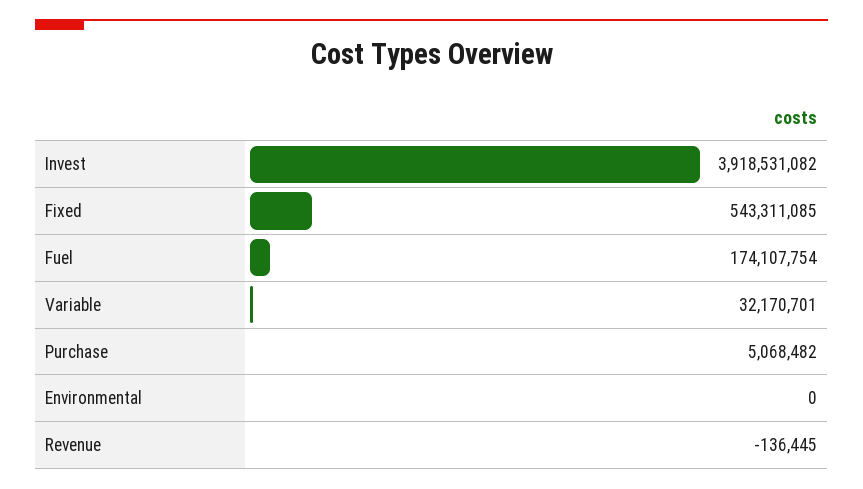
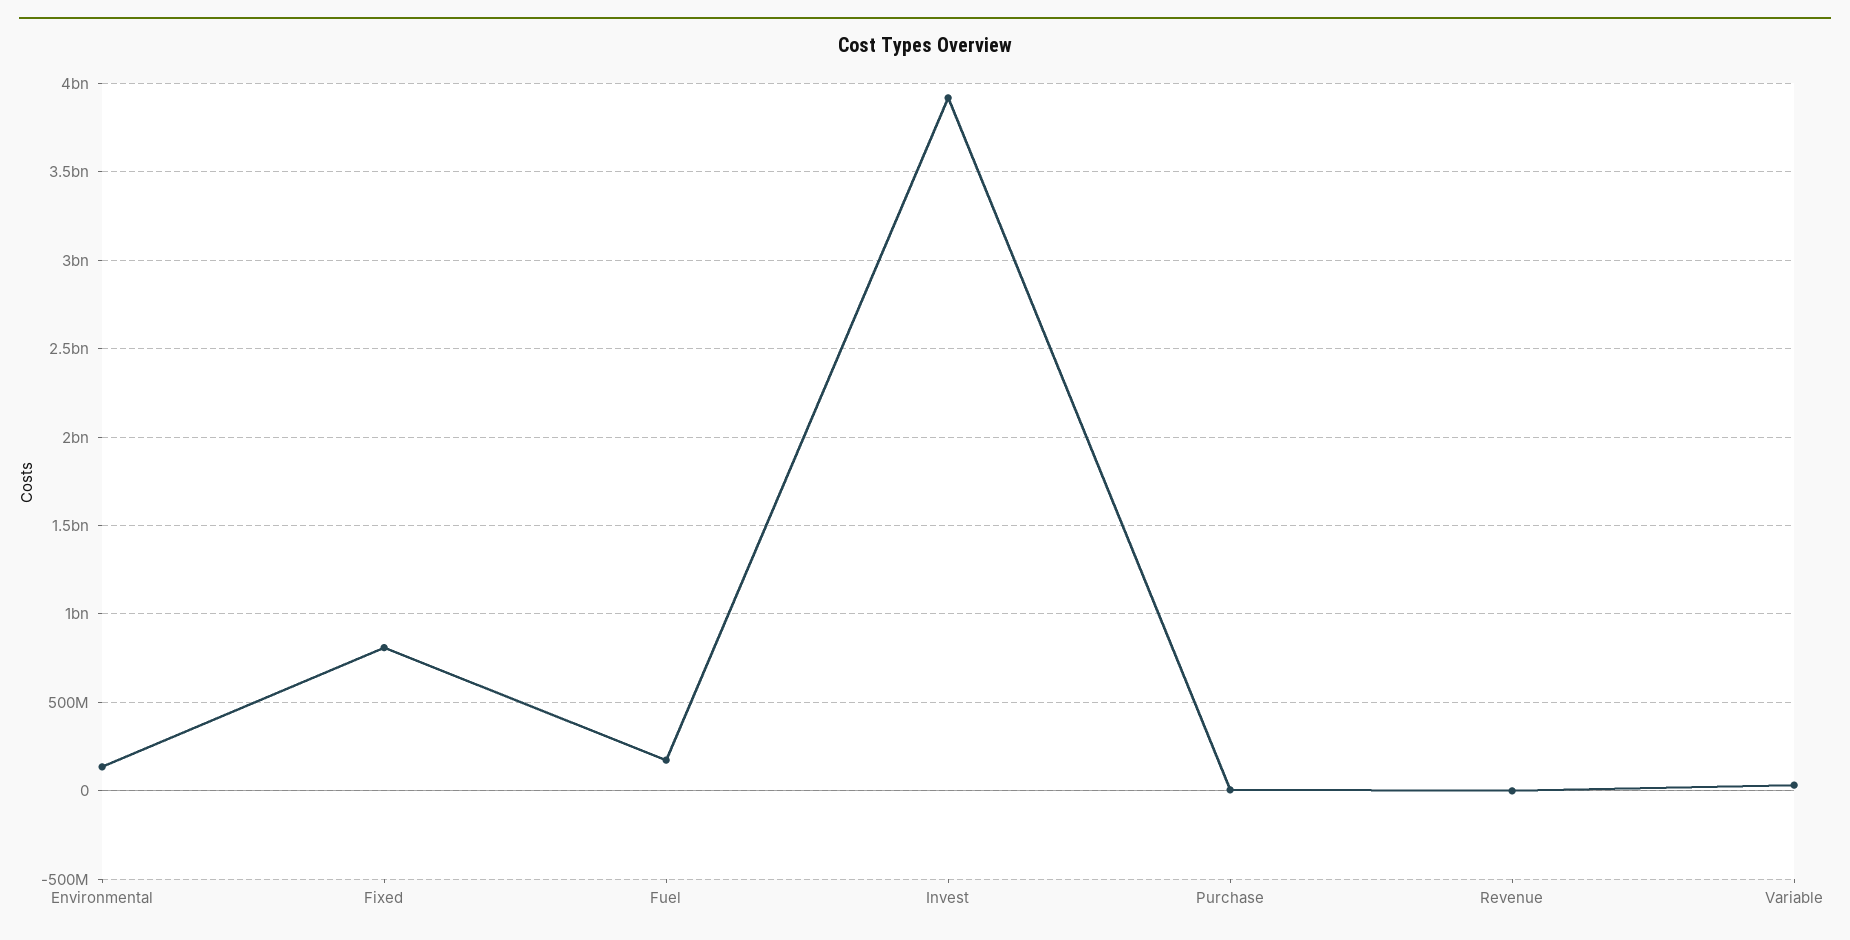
  {
    "Invest": 3918531082,
-   "Fixed": 543311085,
+   "Fixed": 800000000,
    "Fuel": 174107754,
    "Variable": 32170701,
    "Purchase": 5068482,
-   "Environmental": 0,
+   "Environmental": 150000000,
    "Revenue": -136445
  }

